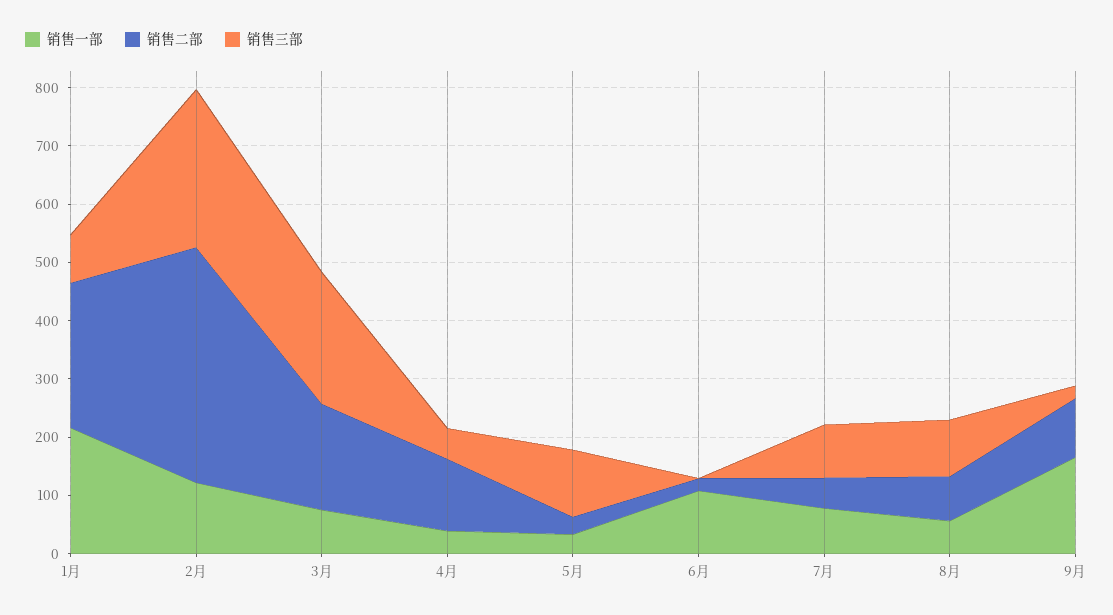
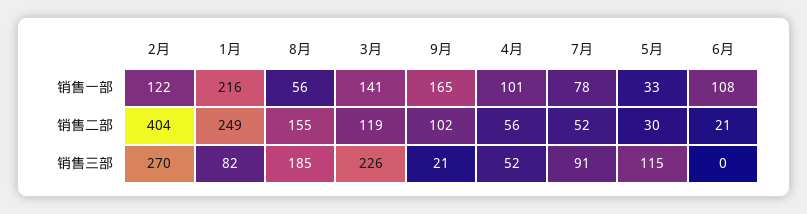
  {
    "销售一部": {
      "1月": 216,
      "2月": 122,
-     "3月": 80,
+     "3月": 141,
-     "4月": 40,
+     "4月": 101,
      "5月": 33,
      "6月": 108,
      "7月": 78,
      "8月": 56,
      "9月": 165
    },
    "销售二部": {
      "1月": 249,
      "2月": 404,
-     "3月": 180,
+     "3月": 119,
-     "4月": 120,
+     "4月": 56,
      "5月": 30,
      "6月": 21,
      "7月": 52,
-     "8月": 80,
+     "8月": 155,
      "9月": 102
    },
    "销售三部": {
      "1月": 82,
      "2月": 270,
      "3月": 226,
      "4月": 52,
      "5月": 115,
      "6月": 0,
      "7月": 91,
-     "8月": 100,
+     "8月": 185,
      "9月": 21
    }
  }

